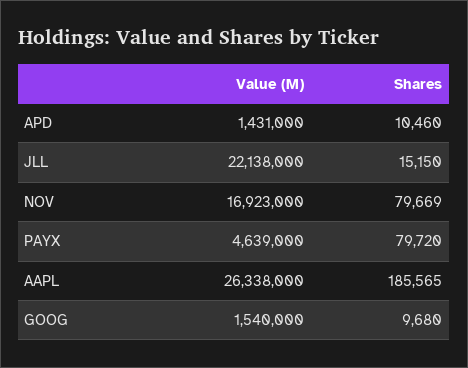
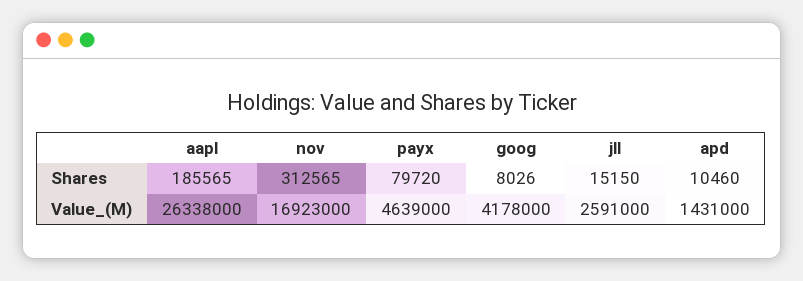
  {
    "Value (M)": {
      "APD": 1431000,
-     "JLL": 22138000,
+     "JLL": 2591000,
      "NOV": 16923000,
      "PAYX": 4639000,
      "AAPL": 26338000,
-     "GOOG": 1540000
+     "GOOG": 4178000
    },
    "Shares": {
      "APD": 10460,
      "JLL": 15150,
-     "NOV": 79669,
+     "NOV": 312565,
      "PAYX": 79720,
      "AAPL": 185565,
-     "GOOG": 9680
+     "GOOG": 8026
    }
  }

